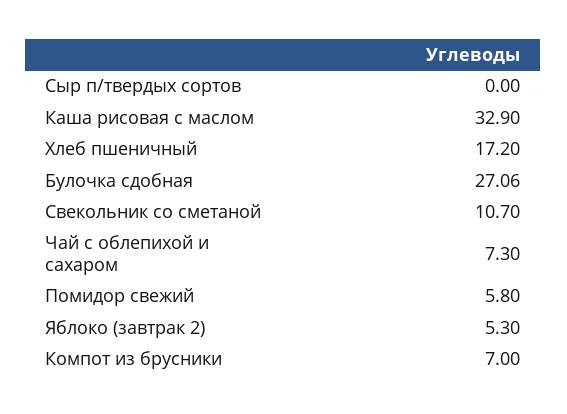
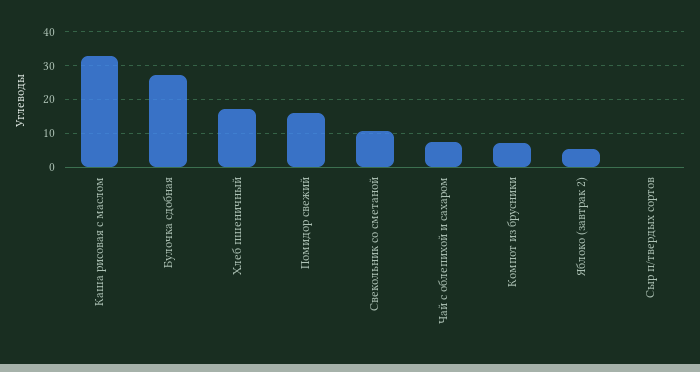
  {
    "Сыр п/твердых сортов": 0,
    "Каша рисовая с маслом": 32.9,
    "Хлеб пшеничный": 17.2,
    "Булочка сдобная": 27.06,
    "Свекольник со сметаной": 10.7,
    "Чай с облепихой и сахаром": 7.3,
-   "Помидор свежий": 5.8,
+   "Помидор свежий": 16,
    "Яблоко (завтрак 2)": 5.3,
    "Компот из брусники": 7
  }

